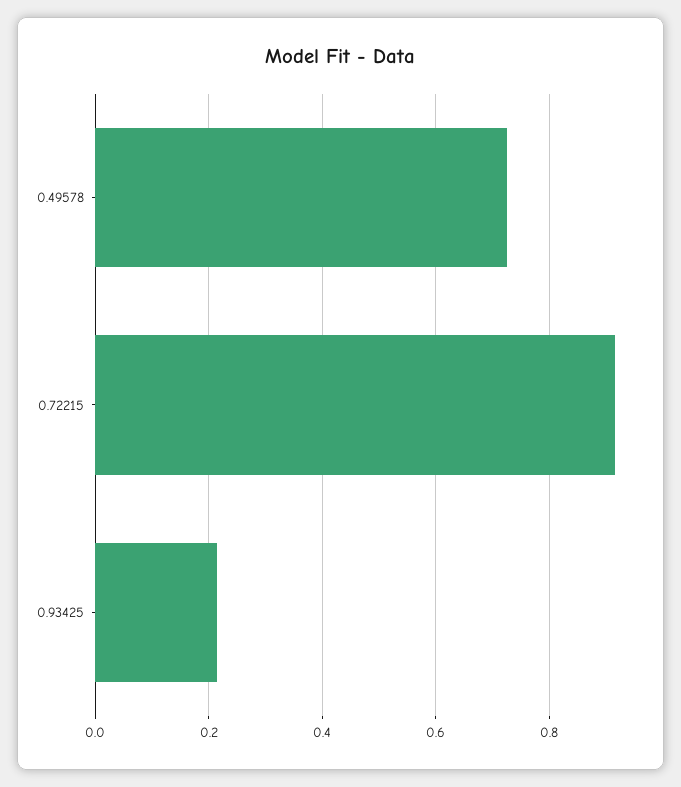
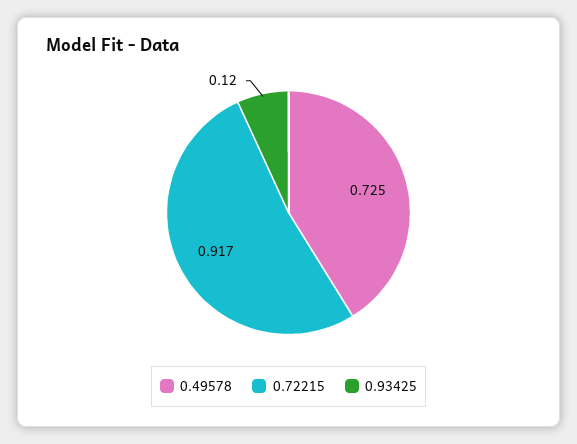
  {
    "0.49578": 0.725,
    "0.72215": 0.917,
-   "0.93425": 0.22
+   "0.93425": 0.12
  }

